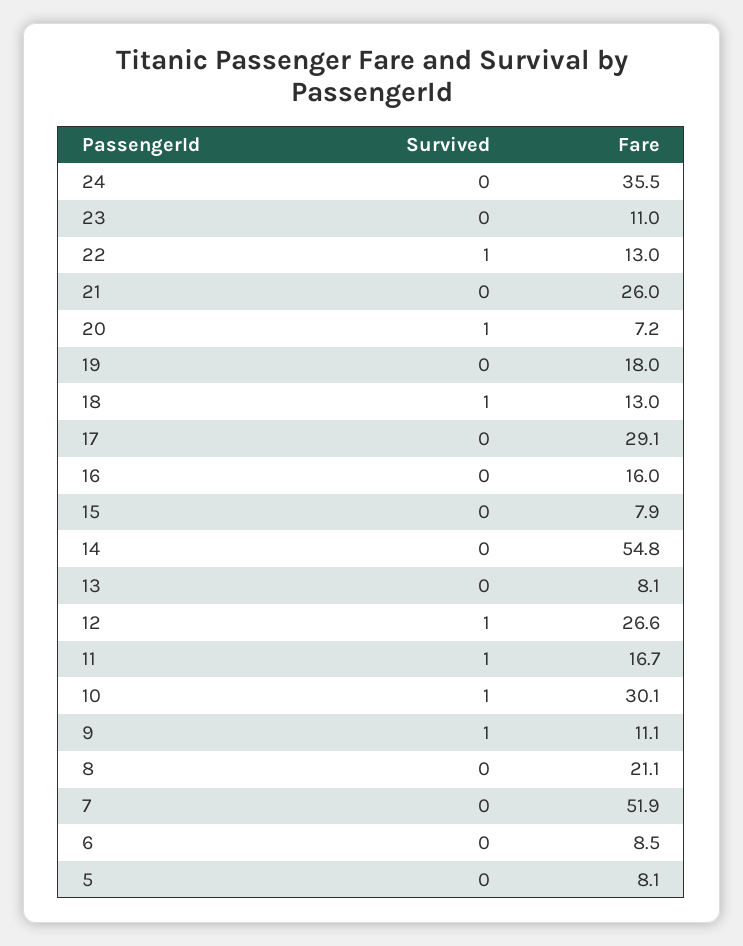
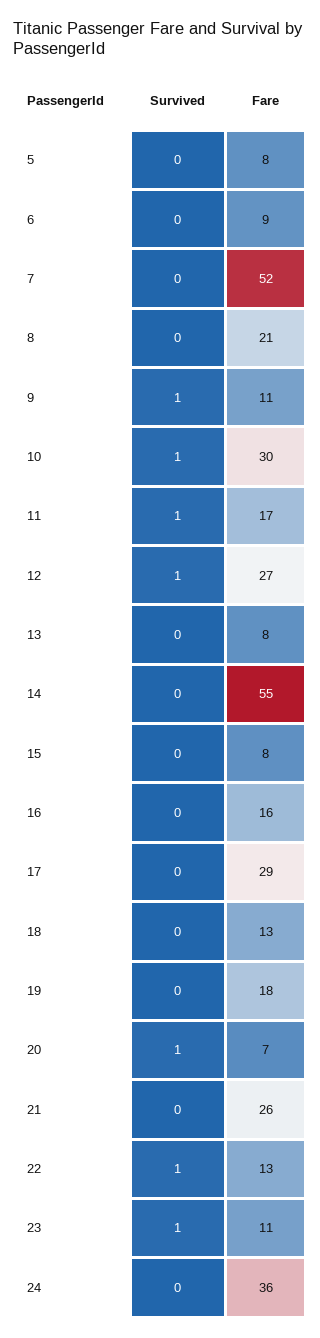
  {
    "Survived": {
      "24": 0,
-     "23": 0,
+     "23": 1,
      "22": 1,
      "21": 0,
      "20": 1,
      "19": 0,
-     "18": 1,
+     "18": 0,
      "17": 0,
      "16": 0,
      "15": 0,
      "14": 0,
      "13": 0,
      "12": 1,
      "11": 1,
      "10": 1,
      "9": 1,
      "8": 0,
      "7": 0,
      "6": 0,
      "5": 0
    },
    "Fare": {
      "24": 35.5,
      "23": 11,
      "22": 13,
      "21": 26,
      "20": 7.2,
      "19": 18,
      "18": 13,
      "17": 29.1,
      "16": 16,
      "15": 7.9,
      "14": 54.8,
      "13": 8.1,
      "12": 26.6,
      "11": 16.7,
      "10": 30.1,
      "9": 11.1,
      "8": 21.1,
      "7": 51.9,
      "6": 8.5,
      "5": 8.1
    }
  }

